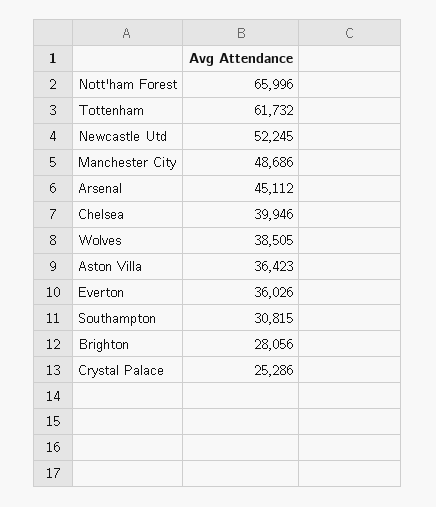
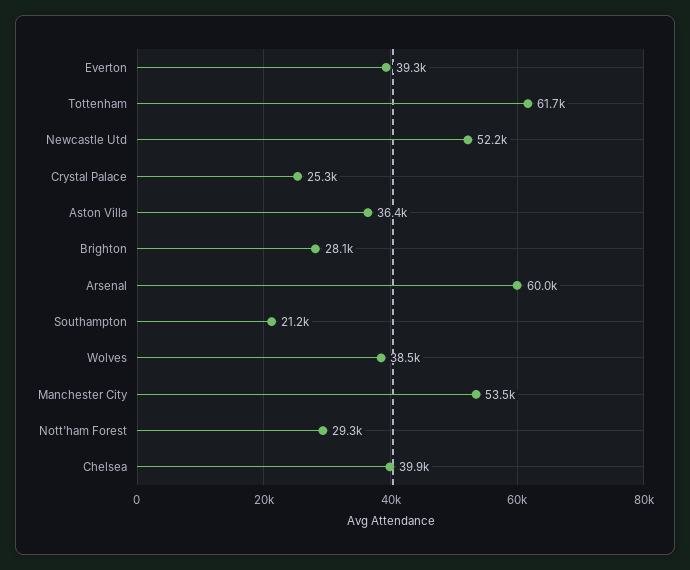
  {
-   "Nott'ham Forest": 65996,
+   "Nott'ham Forest": 29300,
    "Tottenham": 61732,
    "Newcastle Utd": 52245,
-   "Manchester City": 48686,
+   "Manchester City": 53500,
-   "Arsenal": 45112,
+   "Arsenal": 60000,
    "Chelsea": 39946,
    "Wolves": 38505,
    "Aston Villa": 36423,
-   "Everton": 36026,
+   "Everton": 39300,
-   "Southampton": 30815,
+   "Southampton": 21200,
    "Brighton": 28056,
    "Crystal Palace": 25286
  }

